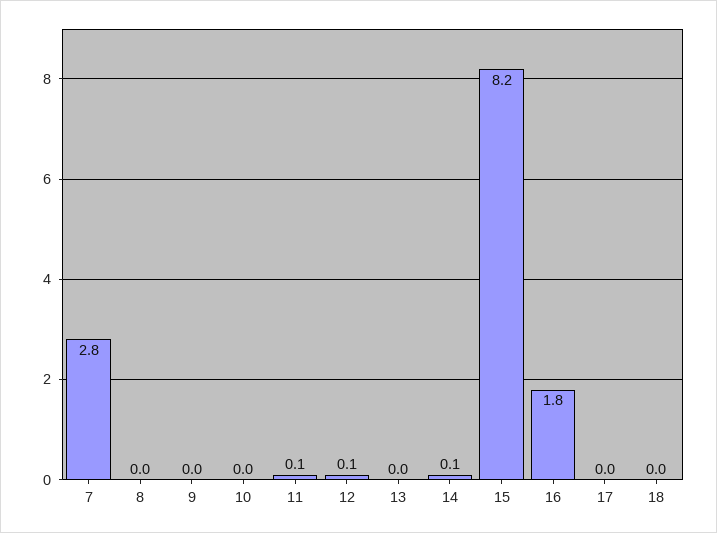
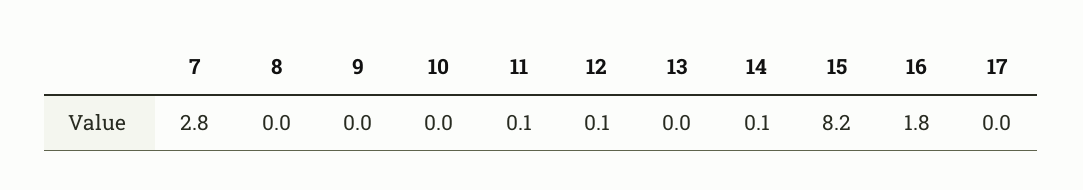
  {
    "7": 2.8,
    "8": 0,
    "9": 0,
    "10": 0,
    "11": 0.1,
    "12": 0.1,
    "13": 0,
    "14": 0.1,
    "15": 8.2,
    "16": 1.8,
-   "17": 0,
+   "17": 0
-   "18": 0
  }

